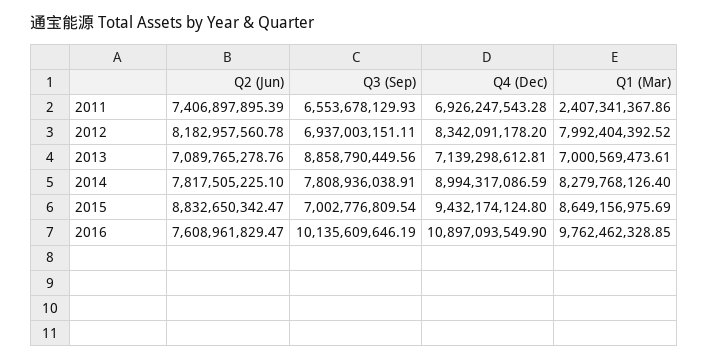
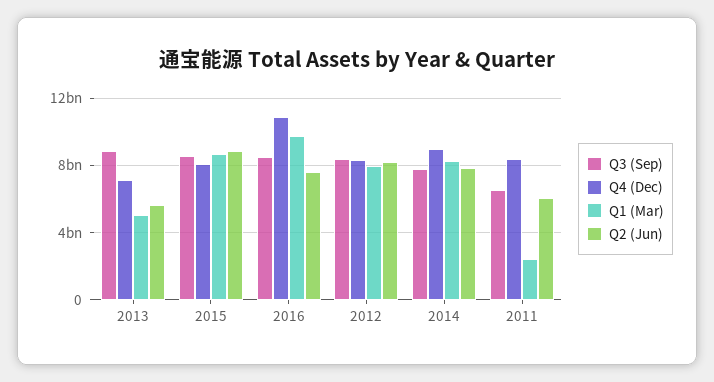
  {
    "Q2 (Jun)": {
-     "2011": 7406897895.39,
+     "2011": 6000000000,
      "2012": 8182957560.78,
-     "2013": 7089765278.76,
+     "2013": 5500000000,
      "2014": 7817505225.1,
      "2015": 8832650342.47,
      "2016": 7608961829.47
    },
    "Q3 (Sep)": {
      "2011": 6553678129.93,
-     "2012": 6937003151.11,
+     "2012": 8500000000,
      "2013": 8858790449.56,
      "2014": 7808936038.91,
-     "2015": 7002776809.54,
+     "2015": 8500000000,
-     "2016": 10135609646.19
+     "2016": 8500000000
    },
    "Q4 (Dec)": {
-     "2011": 6926247543.28,
+     "2011": 8500000000,
      "2012": 8342091178.2,
      "2013": 7139298612.81,
      "2014": 8994317086.59,
-     "2015": 9432174124.8,
+     "2015": 8000000000,
      "2016": 10897093549.9
    },
    "Q1 (Mar)": {
      "2011": 2407341367.86,
      "2012": 7992404392.52,
-     "2013": 7000569473.61,
+     "2013": 5000000000,
      "2014": 8279768126.4,
      "2015": 8649156975.69,
      "2016": 9762462328.85
    }
  }

